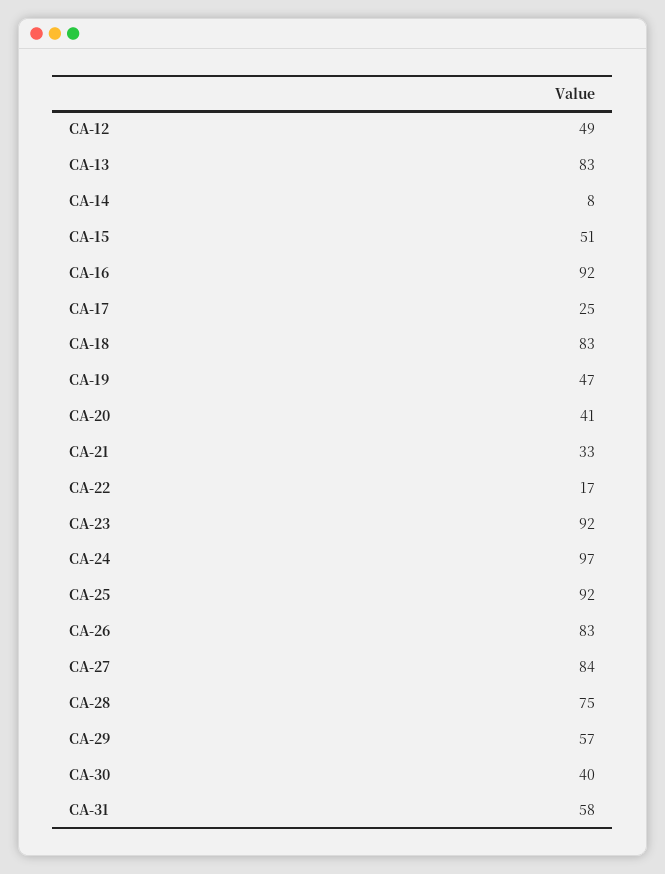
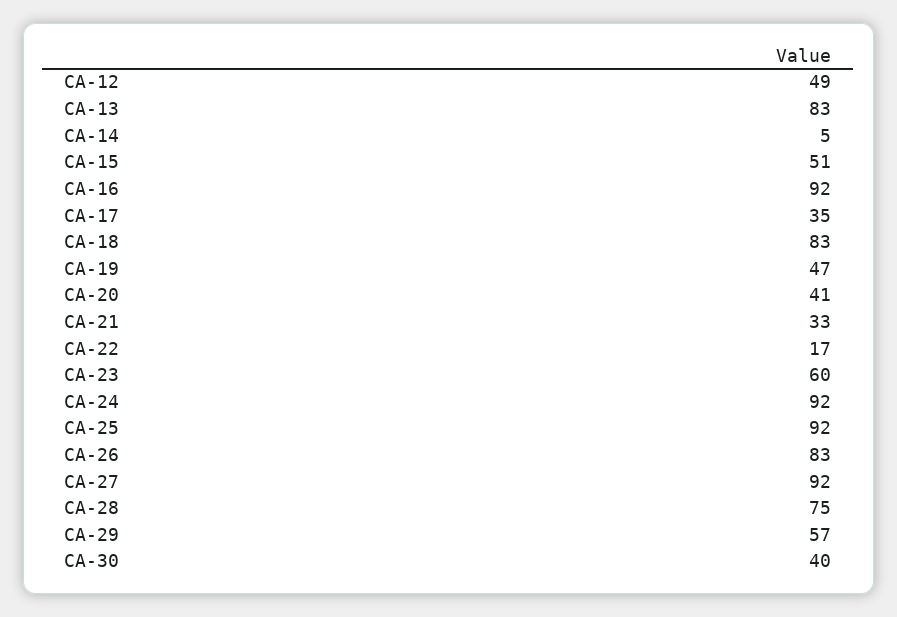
  {
    "CA-12": 49,
    "CA-13": 83,
-   "CA-14": 8,
+   "CA-14": 5,
    "CA-15": 51,
    "CA-16": 92,
-   "CA-17": 25,
+   "CA-17": 35,
    "CA-18": 83,
    "CA-19": 47,
    "CA-20": 41,
    "CA-21": 33,
    "CA-22": 17,
-   "CA-23": 92,
+   "CA-23": 60,
-   "CA-24": 97,
+   "CA-24": 92,
    "CA-25": 92,
    "CA-26": 83,
-   "CA-27": 84,
+   "CA-27": 92,
    "CA-28": 75,
    "CA-29": 57,
-   "CA-30": 40,
+   "CA-30": 40
-   "CA-31": 58
  }

